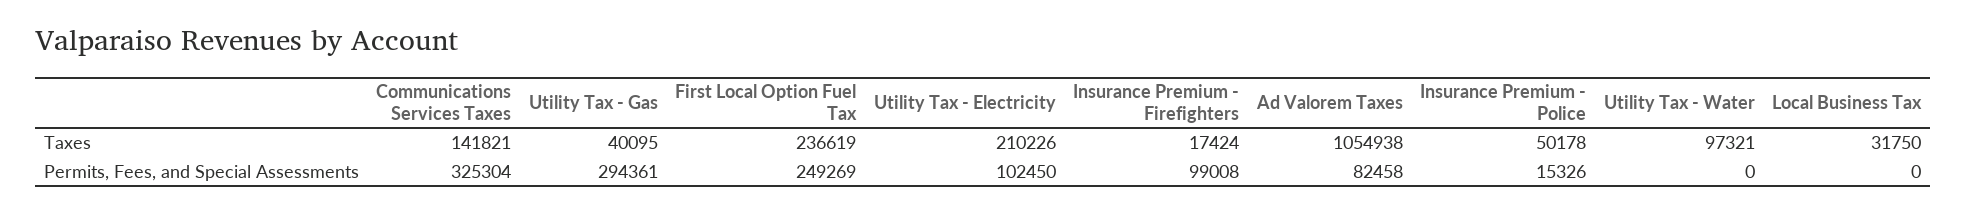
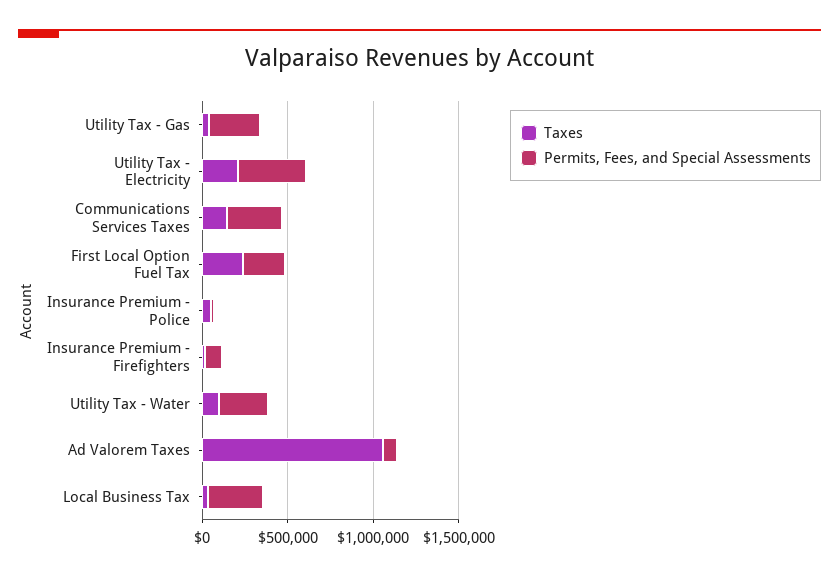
  {
    "Taxes": {
      "Communications Services Taxes": 141821,
      "Utility Tax - Gas": 40095,
      "First Local Option Fuel Tax": 236619,
      "Utility Tax - Electricity": 210226,
      "Insurance Premium - Firefighters": 17424,
      "Ad Valorem Taxes": 1054938,
      "Insurance Premium - Police": 50178,
      "Utility Tax - Water": 97321,
      "Local Business Tax": 31750
    },
    "Permits, Fees, and Special Assessments": {
      "Communications Services Taxes": 325304,
      "Utility Tax - Gas": 294361,
      "First Local Option Fuel Tax": 249269,
-     "Utility Tax - Electricity": 102450,
+     "Utility Tax - Electricity": 400000,
      "Insurance Premium - Firefighters": 99008,
      "Ad Valorem Taxes": 82458,
      "Insurance Premium - Police": 15326,
-     "Utility Tax - Water": 0,
+     "Utility Tax - Water": 300000,
-     "Local Business Tax": 0
+     "Local Business Tax": 300000
    }
  }

